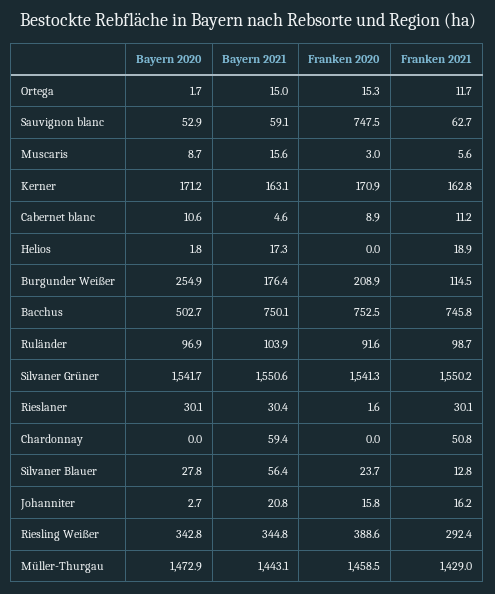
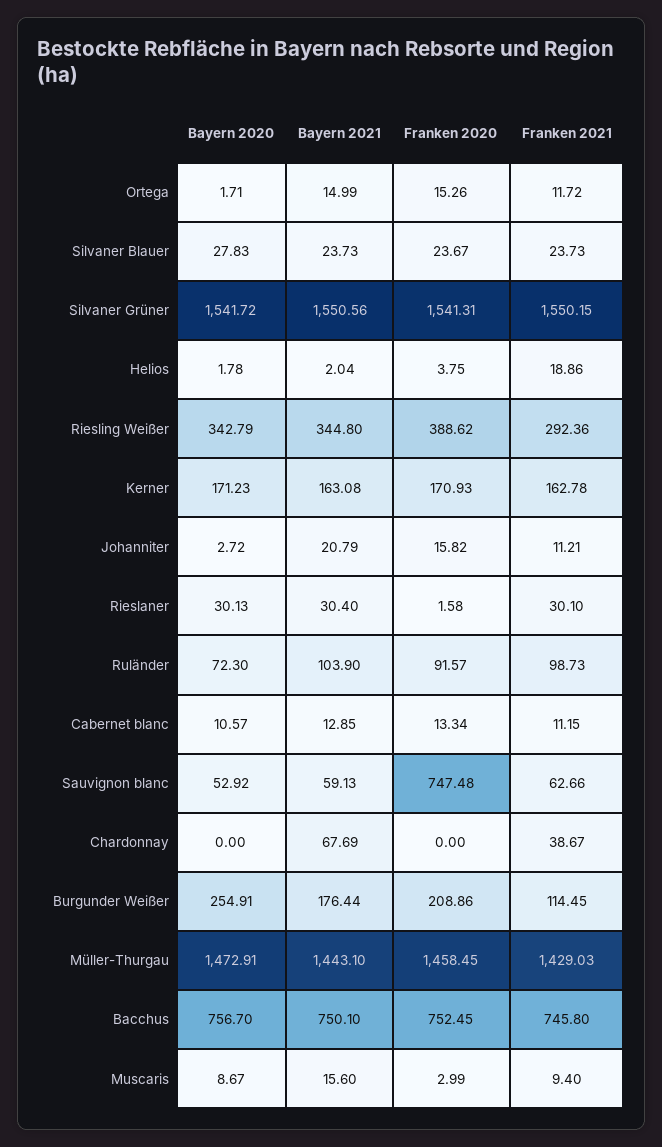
  {
    "Bayern 2020": {
      "Ortega": 1.71,
      "Sauvignon blanc": 52.92,
      "Muscaris": 8.67,
      "Kerner": 171.23,
      "Cabernet blanc": 10.57,
      "Helios": 1.78,
      "Burgunder Weißer": 254.91,
-     "Bacchus": 502.7,
+     "Bacchus": 756.7,
-     "Ruländer": 96.9,
+     "Ruländer": 72.3,
      "Silvaner Grüner": 1541.72,
      "Rieslaner": 30.13,
      "Chardonnay": 0,
      "Silvaner Blauer": 27.83,
      "Johanniter": 2.72,
      "Riesling Weißer": 342.79,
      "Müller-Thurgau": 1472.91
    },
    "Bayern 2021": {
      "Ortega": 14.99,
      "Sauvignon blanc": 59.13,
      "Muscaris": 15.6,
      "Kerner": 163.08,
-     "Cabernet blanc": 4.6,
+     "Cabernet blanc": 12.85,
-     "Helios": 17.3,
+     "Helios": 2.04,
      "Burgunder Weißer": 176.44,
      "Bacchus": 750.1,
      "Ruländer": 103.9,
      "Silvaner Grüner": 1550.56,
      "Rieslaner": 30.4,
-     "Chardonnay": 59.4,
+     "Chardonnay": 67.69,
-     "Silvaner Blauer": 56.4,
+     "Silvaner Blauer": 23.73,
      "Johanniter": 20.79,
      "Riesling Weißer": 344.8,
      "Müller-Thurgau": 1443.1
    },
    "Franken 2020": {
      "Ortega": 15.26,
      "Sauvignon blanc": 747.48,
      "Muscaris": 2.99,
      "Kerner": 170.93,
-     "Cabernet blanc": 8.9,
+     "Cabernet blanc": 13.34,
-     "Helios": 0,
+     "Helios": 3.75,
      "Burgunder Weißer": 208.86,
      "Bacchus": 752.45,
      "Ruländer": 91.57,
      "Silvaner Grüner": 1541.31,
      "Rieslaner": 1.58,
      "Chardonnay": 0,
      "Silvaner Blauer": 23.67,
      "Johanniter": 15.82,
      "Riesling Weißer": 388.62,
      "Müller-Thurgau": 1458.45
    },
    "Franken 2021": {
      "Ortega": 11.72,
      "Sauvignon blanc": 62.66,
-     "Muscaris": 5.6,
+     "Muscaris": 9.4,
      "Kerner": 162.78,
      "Cabernet blanc": 11.15,
      "Helios": 18.86,
      "Burgunder Weißer": 114.45,
      "Bacchus": 745.8,
      "Ruländer": 98.73,
      "Silvaner Grüner": 1550.15,
      "Rieslaner": 30.1,
-     "Chardonnay": 50.8,
+     "Chardonnay": 38.67,
-     "Silvaner Blauer": 12.8,
+     "Silvaner Blauer": 23.73,
-     "Johanniter": 16.2,
+     "Johanniter": 11.21,
      "Riesling Weißer": 292.36,
      "Müller-Thurgau": 1429.03
    }
  }

